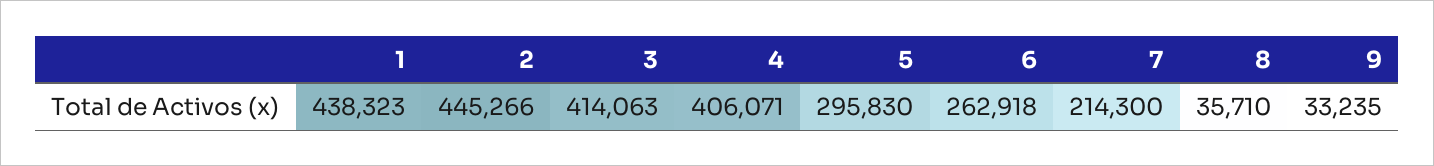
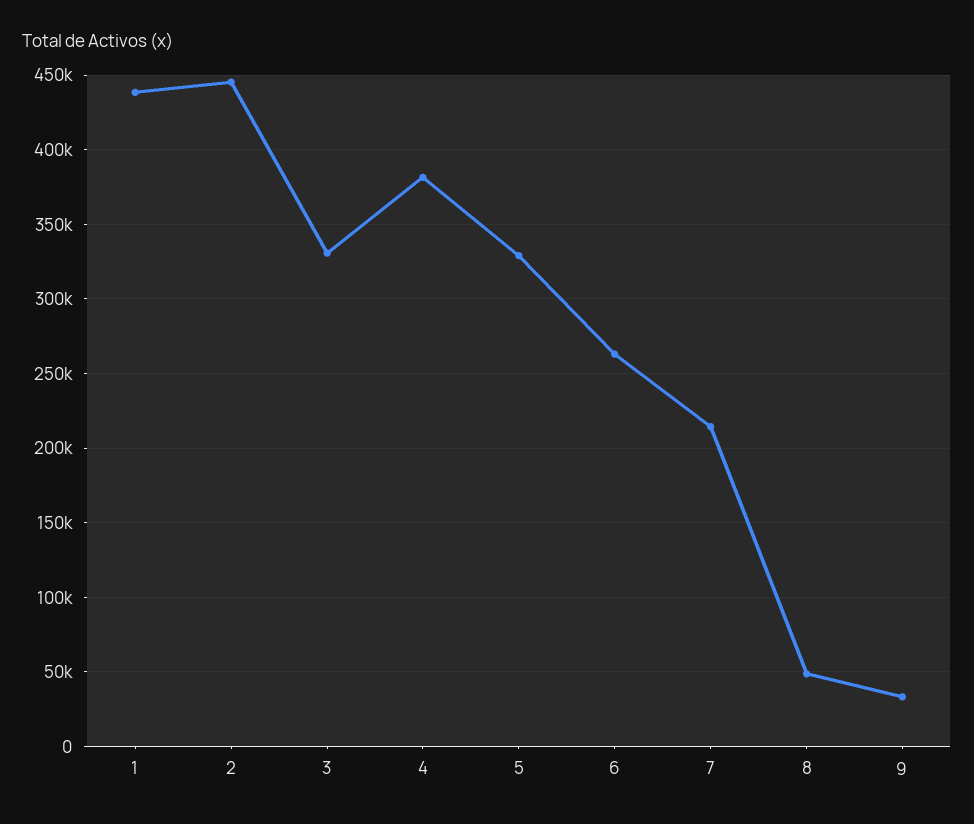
  {
    "1": 438323,
    "2": 445266,
-   "3": 414063,
+   "3": 330000,
-   "4": 406071,
+   "4": 380000,
-   "5": 295830,
+   "5": 330000,
    "6": 262918,
    "7": 214300,
-   "8": 35710,
+   "8": 50000,
    "9": 33235
  }

